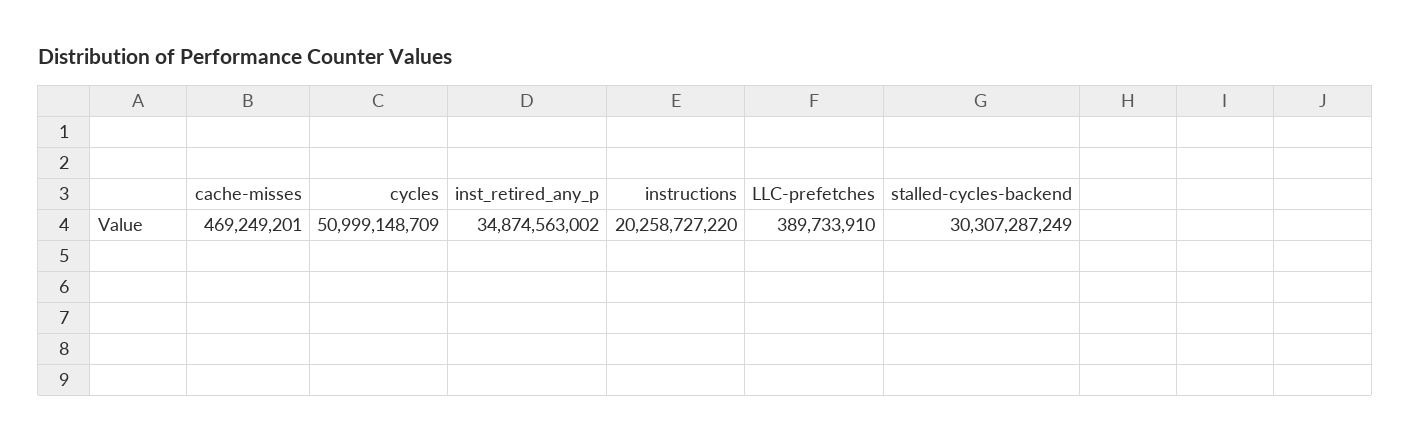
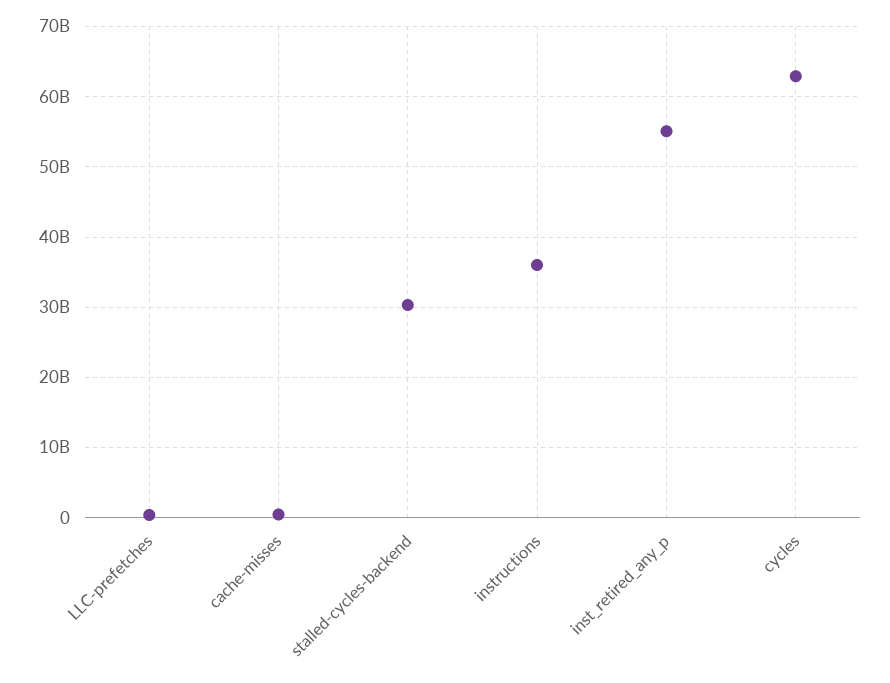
  {
    "cache-misses": 469249201,
-   "cycles": 50999148709,
+   "cycles": 63000000000,
-   "inst_retired_any_p": 34874563002,
+   "inst_retired_any_p": 55000000000,
-   "instructions": 20258727220,
+   "instructions": 36000000000,
    "LLC-prefetches": 389733910,
    "stalled-cycles-backend": 30307287249
  }

